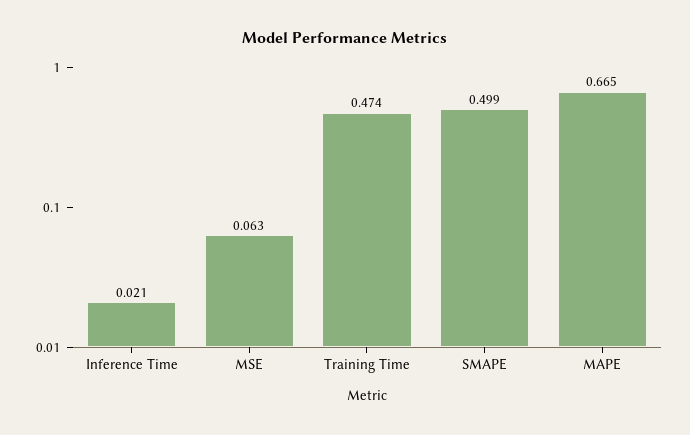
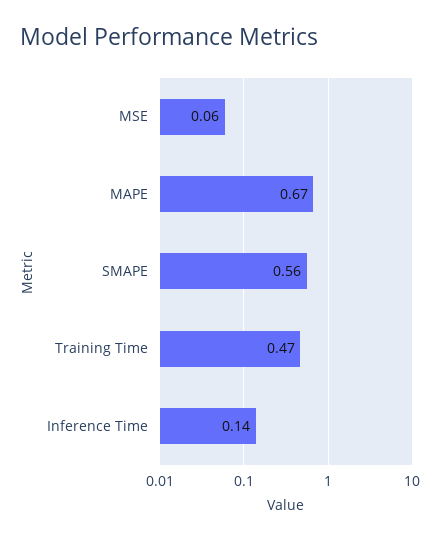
  {
-   "Inference Time": 0.021,
+   "Inference Time": 0.14,
    "MSE": 0.063,
    "Training Time": 0.474,
-   "SMAPE": 0.499,
+   "SMAPE": 0.56,
    "MAPE": 0.665
  }

